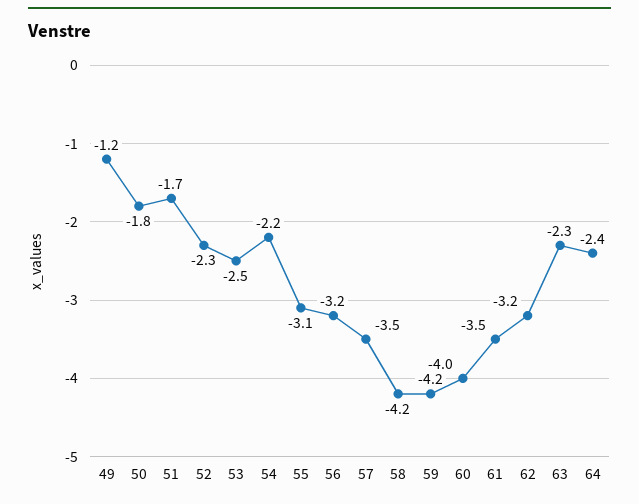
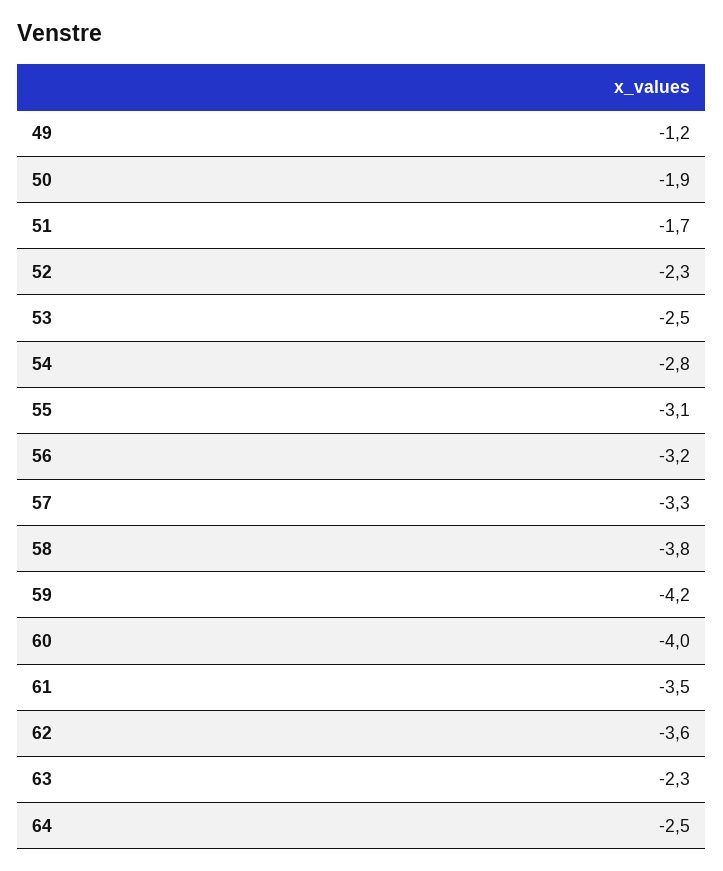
  {
    "49": -1.2,
-   "50": -1.8,
+   "50": -1.9,
    "51": -1.7,
    "52": -2.3,
    "53": -2.5,
-   "54": -2.2,
+   "54": -2.8,
    "55": -3.1,
    "56": -3.2,
-   "57": -3.5,
+   "57": -3.3,
-   "58": -4.2,
+   "58": -3.8,
    "59": -4.2,
    "60": -4,
    "61": -3.5,
-   "62": -3.2,
+   "62": -3.6,
    "63": -2.3,
-   "64": -2.4
+   "64": -2.5
  }

